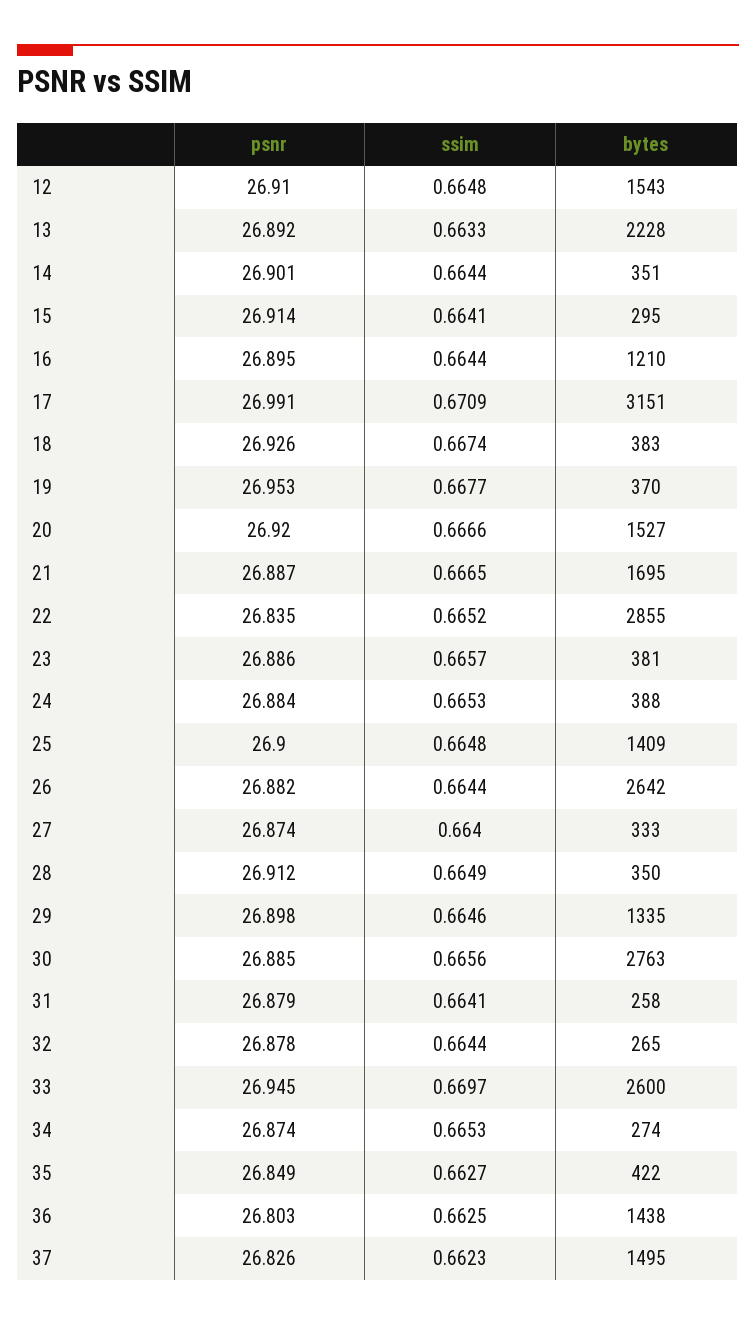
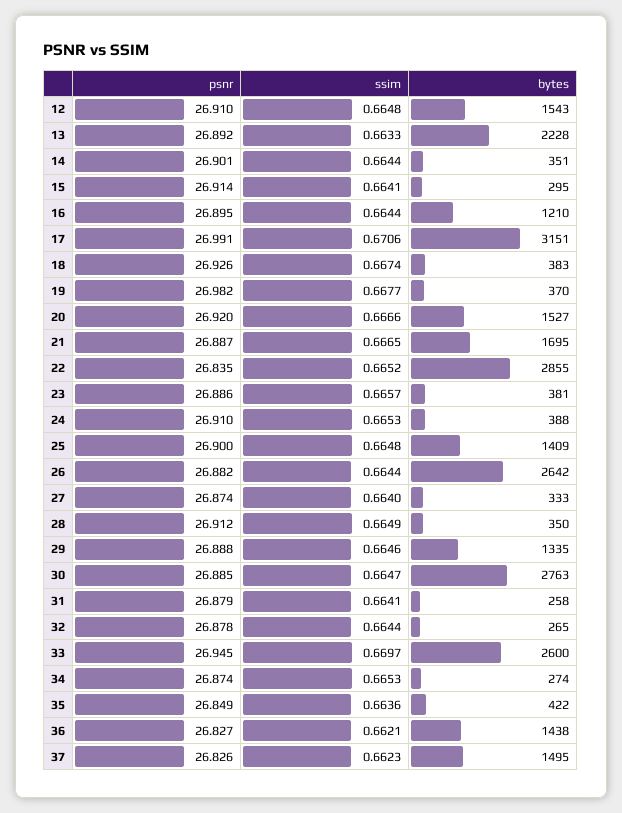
  {
    "psnr": {
      "12": 26.91,
      "13": 26.892,
      "14": 26.901,
      "15": 26.914,
      "16": 26.895,
      "17": 26.991,
      "18": 26.926,
-     "19": 26.953,
+     "19": 26.982,
      "20": 26.92,
      "21": 26.887,
      "22": 26.835,
      "23": 26.886,
-     "24": 26.884,
+     "24": 26.91,
      "25": 26.9,
      "26": 26.882,
      "27": 26.874,
      "28": 26.912,
-     "29": 26.898,
+     "29": 26.888,
      "30": 26.885,
      "31": 26.879,
      "32": 26.878,
      "33": 26.945,
      "34": 26.874,
      "35": 26.849,
-     "36": 26.803,
+     "36": 26.827,
      "37": 26.826
    },
    "ssim": {
      "12": 0.6648,
      "13": 0.6633,
      "14": 0.6644,
      "15": 0.6641,
      "16": 0.6644,
-     "17": 0.6709,
+     "17": 0.6706,
      "18": 0.6674,
      "19": 0.6677,
      "20": 0.6666,
      "21": 0.6665,
      "22": 0.6652,
      "23": 0.6657,
      "24": 0.6653,
      "25": 0.6648,
      "26": 0.6644,
      "27": 0.664,
      "28": 0.6649,
      "29": 0.6646,
-     "30": 0.6656,
+     "30": 0.6647,
      "31": 0.6641,
      "32": 0.6644,
      "33": 0.6697,
      "34": 0.6653,
-     "35": 0.6627,
+     "35": 0.6636,
-     "36": 0.6625,
+     "36": 0.6621,
      "37": 0.6623
    },
    "bytes": {
      "12": 1543,
      "13": 2228,
      "14": 351,
      "15": 295,
      "16": 1210,
      "17": 3151,
      "18": 383,
      "19": 370,
      "20": 1527,
      "21": 1695,
      "22": 2855,
      "23": 381,
      "24": 388,
      "25": 1409,
      "26": 2642,
      "27": 333,
      "28": 350,
      "29": 1335,
      "30": 2763,
      "31": 258,
      "32": 265,
      "33": 2600,
      "34": 274,
      "35": 422,
      "36": 1438,
      "37": 1495
    }
  }

